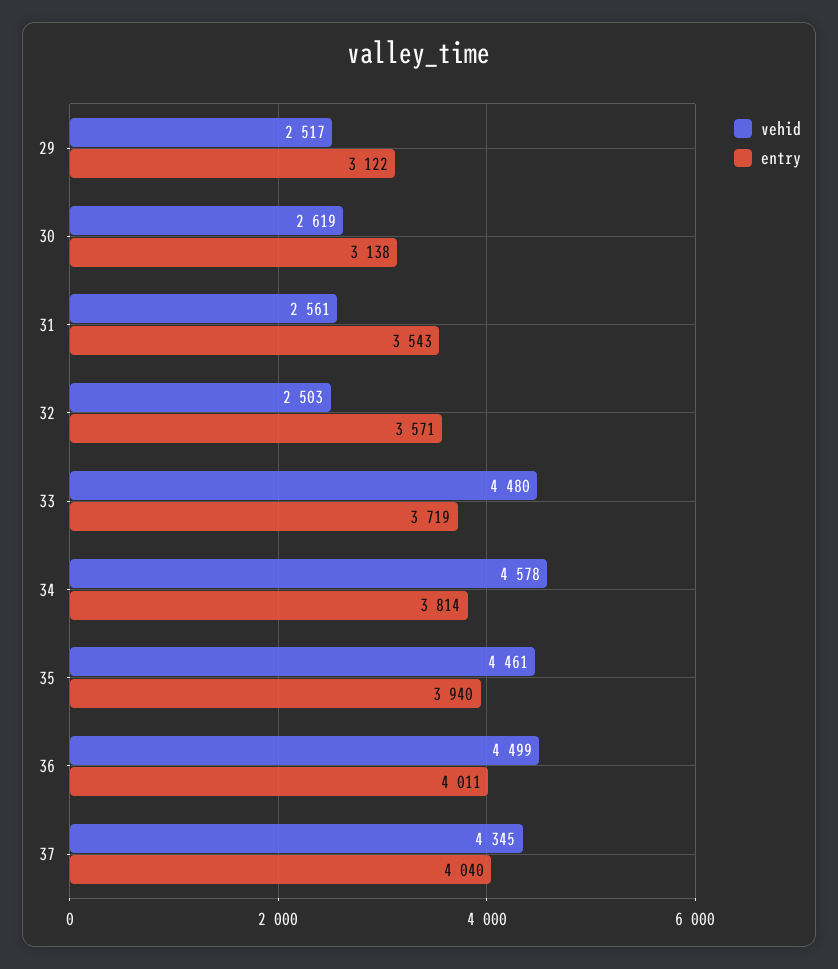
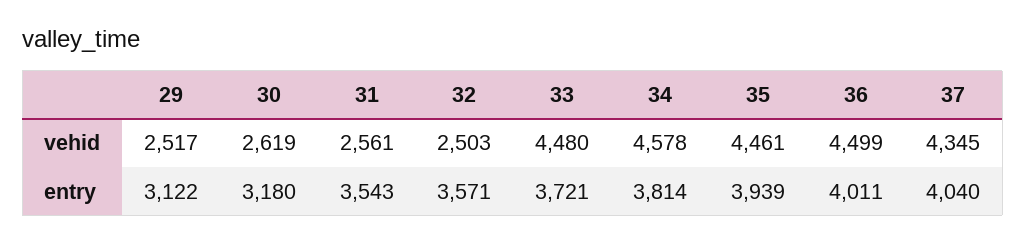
  {
    "vehid": {
      "29": 2517,
      "30": 2619,
      "31": 2561,
      "32": 2503,
      "33": 4480,
      "34": 4578,
      "35": 4461,
      "36": 4499,
      "37": 4345
    },
    "entry": {
      "29": 3122,
-     "30": 3138,
+     "30": 3180,
      "31": 3543,
      "32": 3571,
-     "33": 3719,
+     "33": 3721,
      "34": 3814,
-     "35": 3940,
+     "35": 3939,
      "36": 4011,
      "37": 4040
    }
  }

